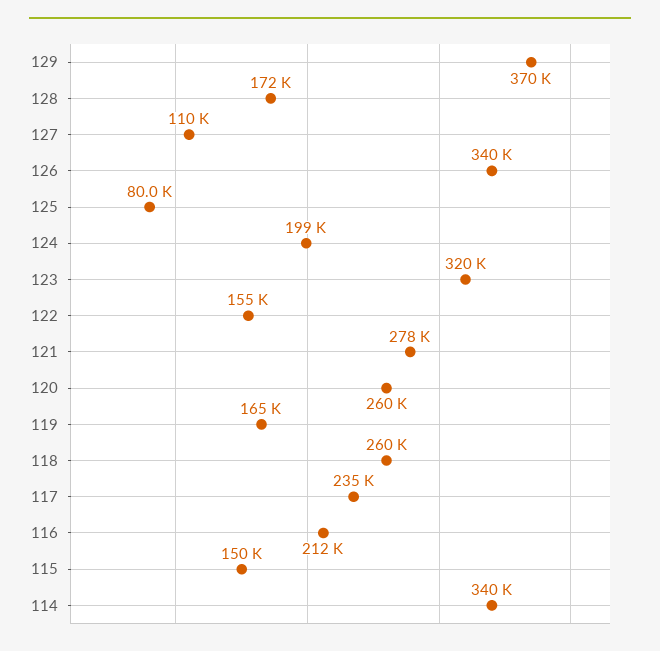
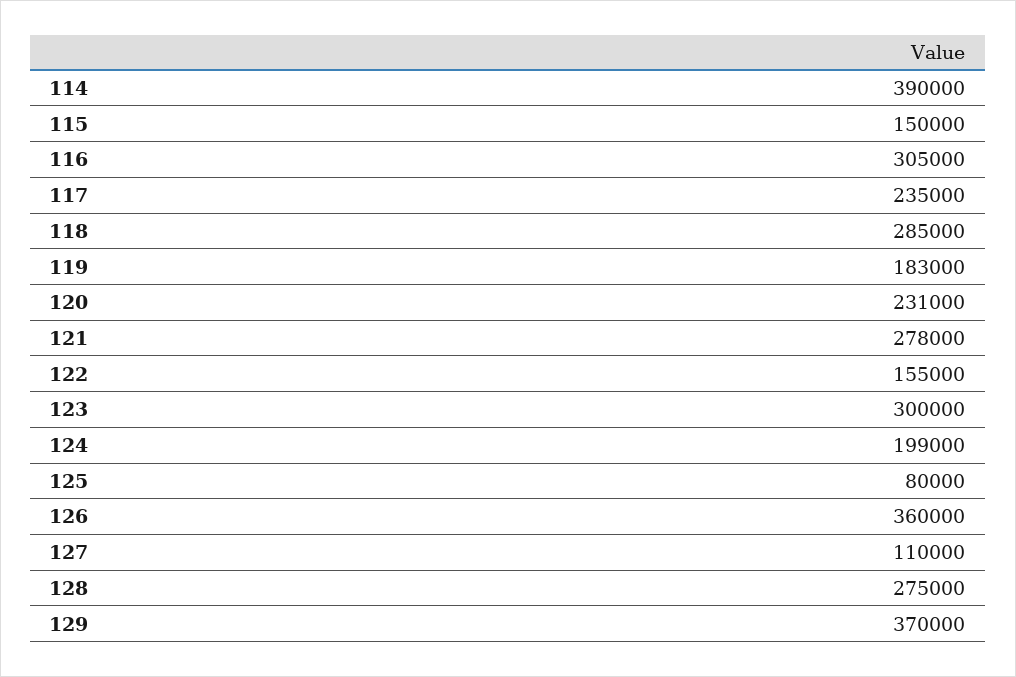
  {
    "129": 370000,
-   "128": 172000,
+   "128": 275000,
    "127": 110000,
-   "126": 340000,
+   "126": 360000,
    "125": 80000,
    "124": 199000,
-   "123": 320000,
+   "123": 300000,
    "122": 155000,
    "121": 278000,
-   "120": 260000,
+   "120": 231000,
-   "119": 165000,
+   "119": 183000,
-   "118": 260000,
+   "118": 285000,
    "117": 235000,
-   "116": 212000,
+   "116": 305000,
    "115": 150000,
-   "114": 340000
+   "114": 390000
  }

